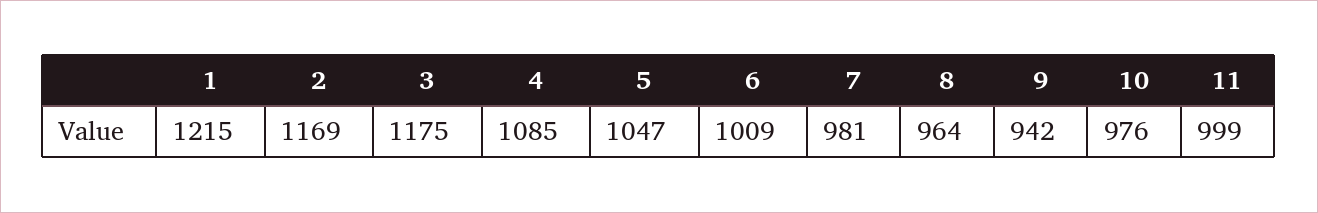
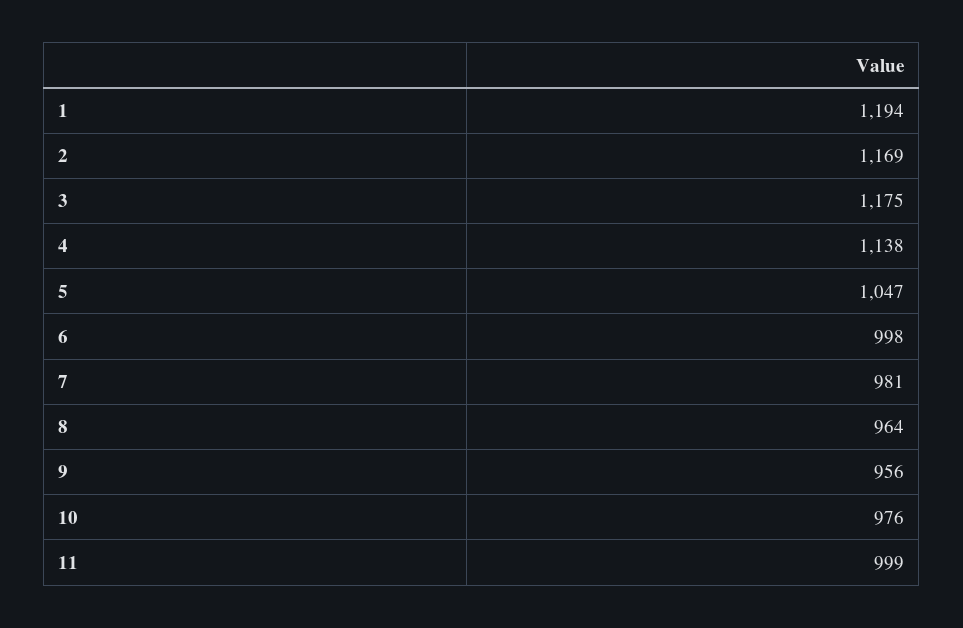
  {
-   "1": 1215,
+   "1": 1194,
    "2": 1169,
    "3": 1175,
-   "4": 1085,
+   "4": 1138,
    "5": 1047,
-   "6": 1009,
+   "6": 998,
    "7": 981,
    "8": 964,
-   "9": 942,
+   "9": 956,
    "10": 976,
    "11": 999
  }

